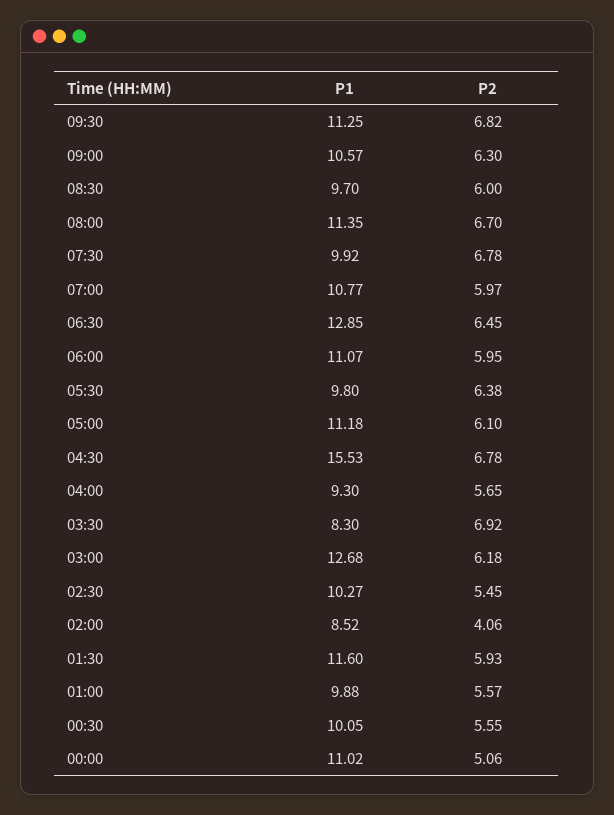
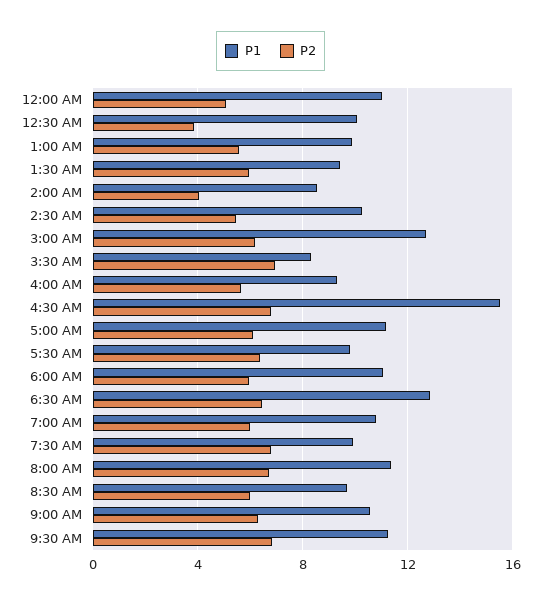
  {
    "P1": {
      "09:30": 11.25,
      "09:00": 10.57,
      "08:30": 9.7,
      "08:00": 11.35,
      "07:30": 9.92,
      "07:00": 10.77,
      "06:30": 12.85,
      "06:00": 11.07,
      "05:30": 9.8,
      "05:00": 11.18,
      "04:30": 15.53,
      "04:00": 9.3,
      "03:30": 8.3,
      "03:00": 12.68,
      "02:30": 10.27,
      "02:00": 8.52,
-     "01:30": 11.6,
+     "01:30": 9.5,
      "01:00": 9.88,
      "00:30": 10.05,
      "00:00": 11.02
    },
    "P2": {
      "09:30": 6.82,
      "09:00": 6.3,
      "08:30": 6,
      "08:00": 6.7,
      "07:30": 6.78,
      "07:00": 5.97,
      "06:30": 6.45,
      "06:00": 5.95,
      "05:30": 6.38,
      "05:00": 6.1,
      "04:30": 6.78,
      "04:00": 5.65,
      "03:30": 6.92,
      "03:00": 6.18,
      "02:30": 5.45,
      "02:00": 4.06,
      "01:30": 5.93,
      "01:00": 5.57,
-     "00:30": 5.55,
+     "00:30": 4,
      "00:00": 5.06
    }
  }

